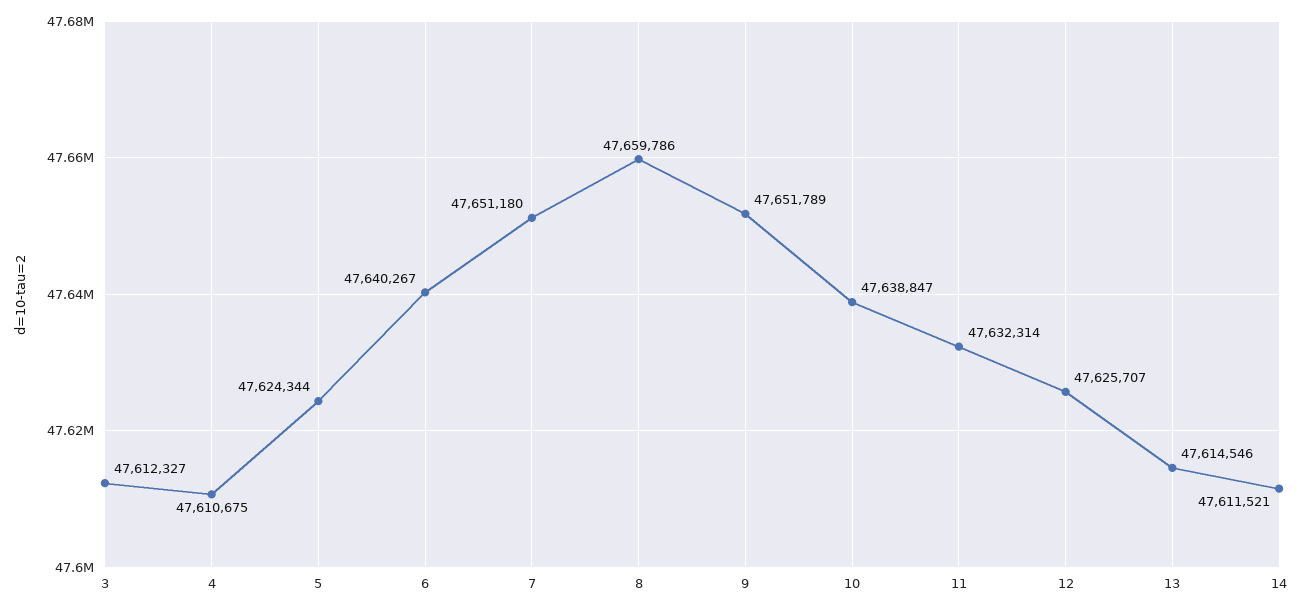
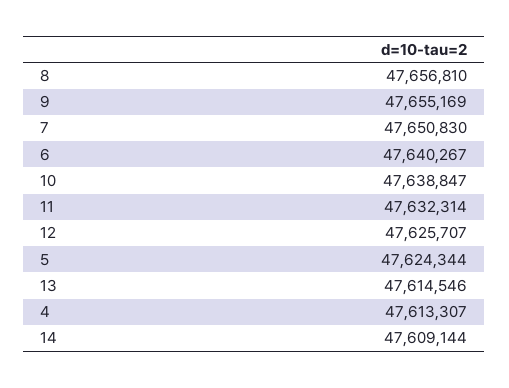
  {
-   "3": 47612327,
-   "4": 47610675,
+   "4": 47613307,
    "5": 47624344,
    "6": 47640267,
-   "7": 47651180,
+   "7": 47650830,
-   "8": 47659786,
+   "8": 47656810,
-   "9": 47651789,
+   "9": 47655169,
    "10": 47638847,
    "11": 47632314,
    "12": 47625707,
    "13": 47614546,
-   "14": 47611521
+   "14": 47609144
  }

